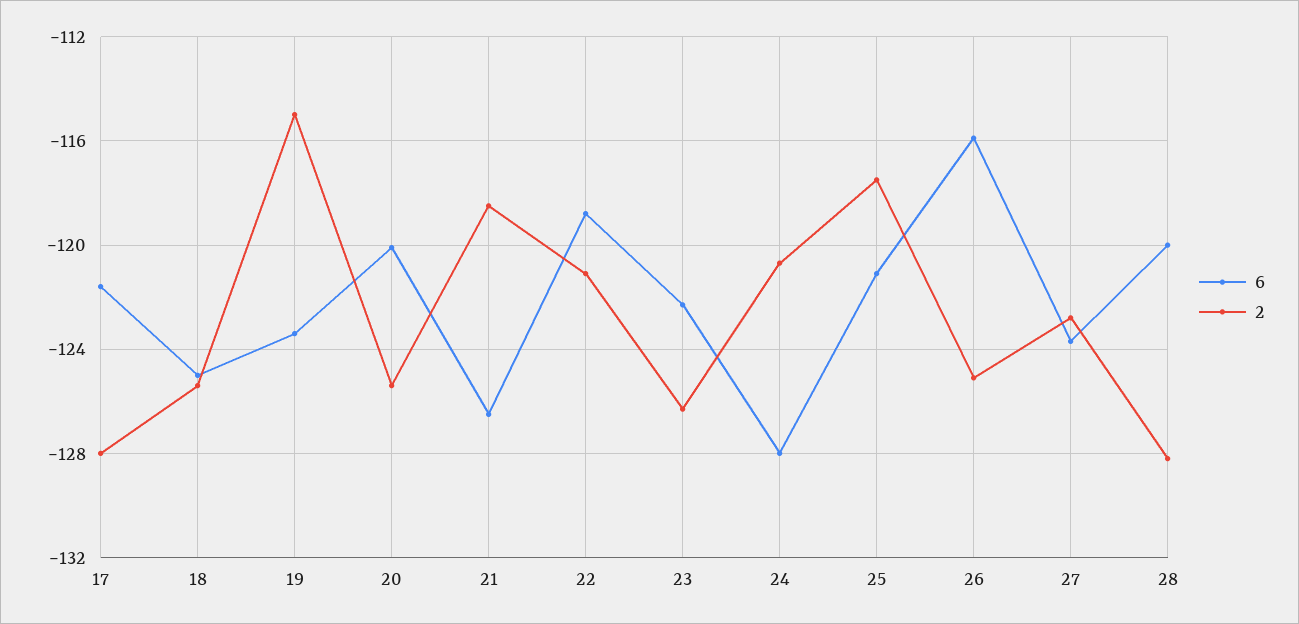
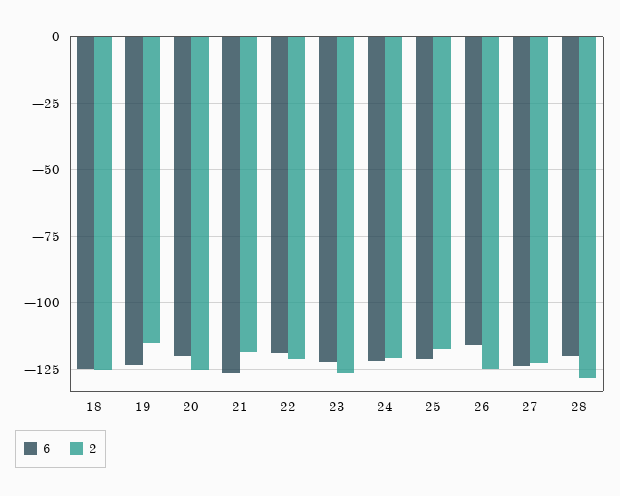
  {
    "6": {
-     "17": -121.5,
      "18": -125,
      "19": -123.5,
      "20": -120,
      "21": -126.5,
      "22": -119,
      "23": -122.5,
-     "24": -128,
+     "24": -122.5,
      "25": -121,
      "26": -116,
      "27": -123.5,
      "28": -120
    },
    "2": {
-     "17": -128,
      "18": -125.5,
      "19": -115,
      "20": -125.5,
      "21": -118.5,
      "22": -121,
      "23": -126.5,
      "24": -120.5,
      "25": -117.5,
      "26": -125,
      "27": -123,
      "28": -128
    }
  }

